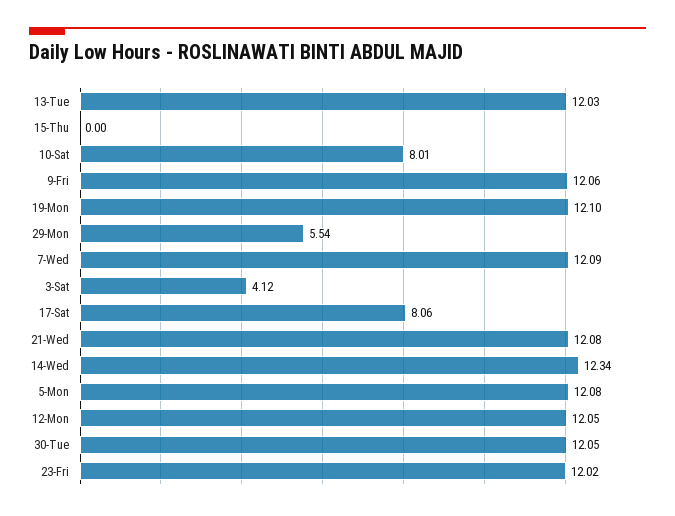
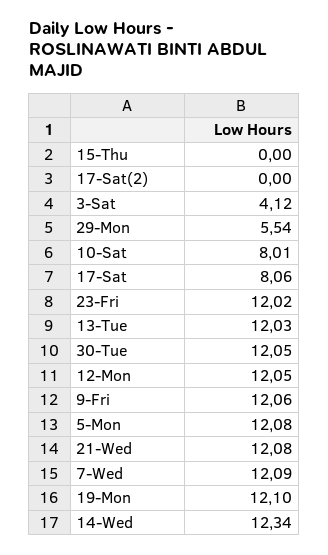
  {
    "13-Tue": 12.03,
    "15-Thu": 0,
    "10-Sat": 8.01,
    "9-Fri": 12.06,
    "19-Mon": 12.1,
    "29-Mon": 5.54,
    "7-Wed": 12.09,
    "3-Sat": 4.12,
    "17-Sat": 8.06,
    "21-Wed": 12.08,
    "14-Wed": 12.34,
    "5-Mon": 12.08,
    "12-Mon": 12.05,
    "30-Tue": 12.05,
-   "23-Fri": 12.02
+   "23-Fri": 12.02,
+   "17-Sat(2)": 0
  }

